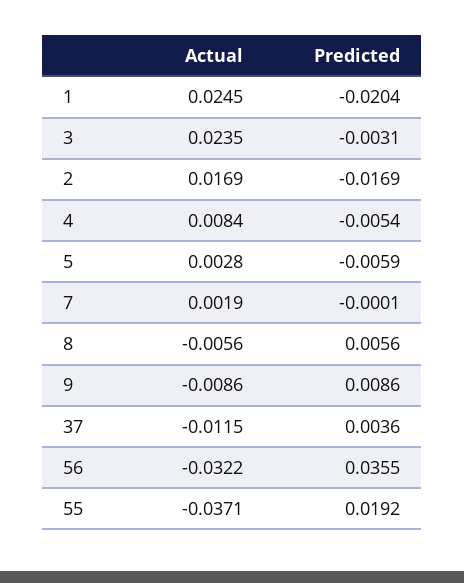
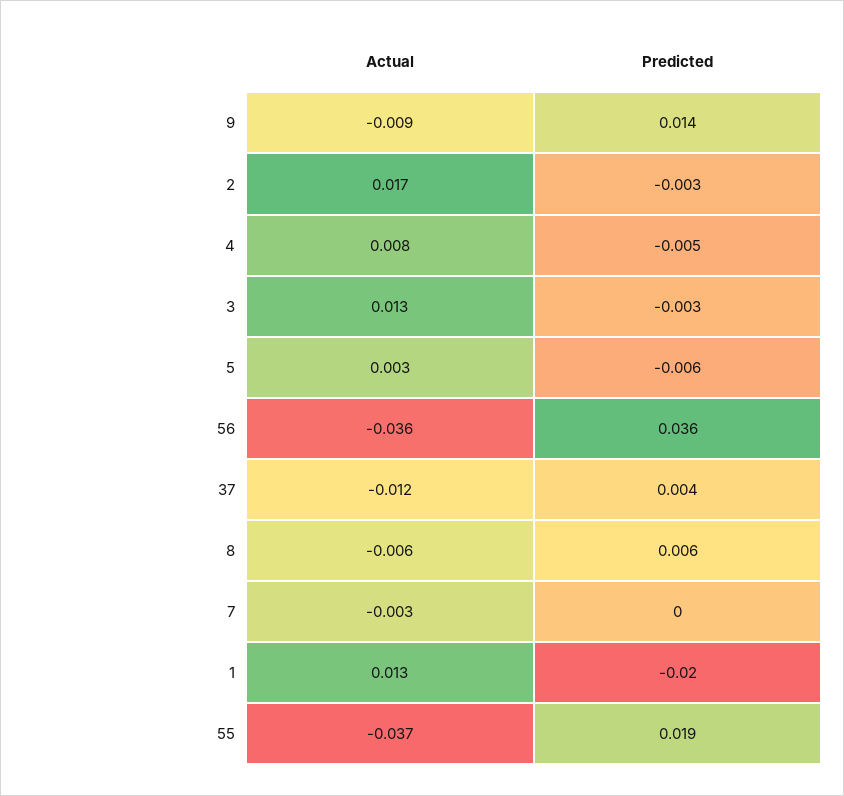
  {
    "Actual": {
-     "1": 0.0245,
+     "1": 0.013,
-     "3": 0.0235,
+     "3": 0.013,
      "2": 0.0169,
      "4": 0.0084,
      "5": 0.0028,
-     "7": 0.0019,
+     "7": -0.003,
      "8": -0.0056,
      "9": -0.0086,
      "37": -0.0115,
-     "56": -0.0322,
+     "56": -0.036,
      "55": -0.0371
    },
    "Predicted": {
      "1": -0.0204,
      "3": -0.0031,
-     "2": -0.0169,
+     "2": -0.003,
      "4": -0.0054,
      "5": -0.0059,
      "7": -0.0001,
      "8": 0.0056,
-     "9": 0.0086,
+     "9": 0.014,
      "37": 0.0036,
      "56": 0.0355,
      "55": 0.0192
    }
  }

